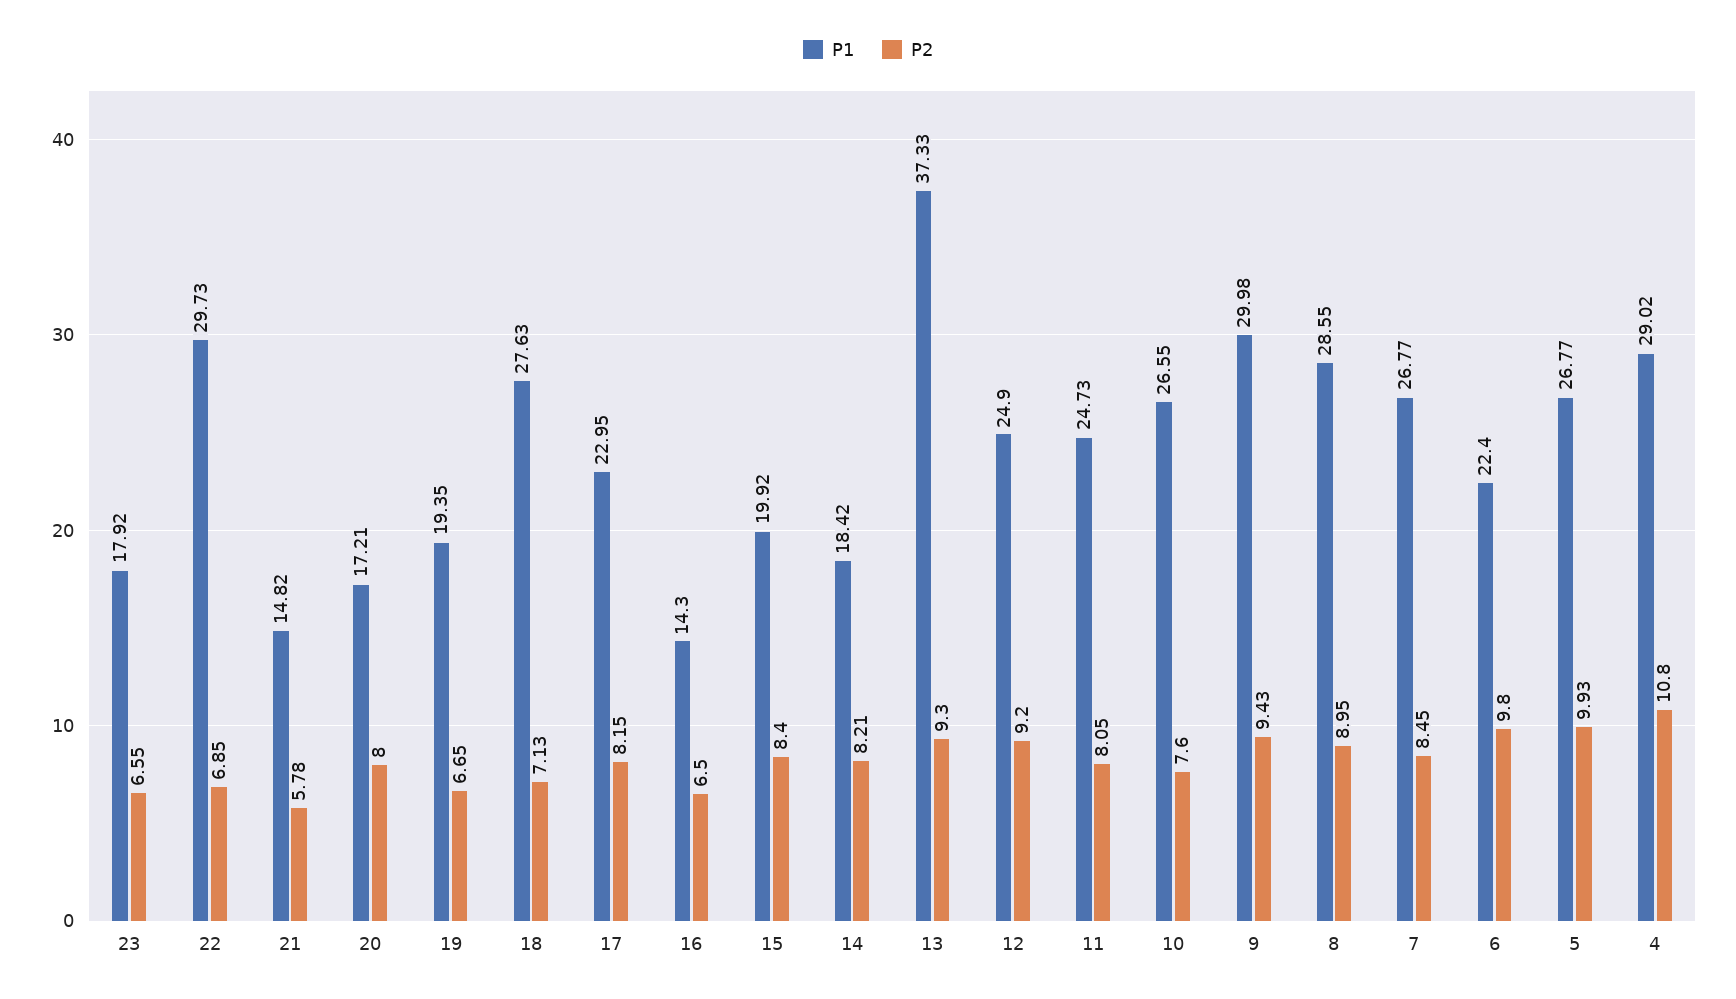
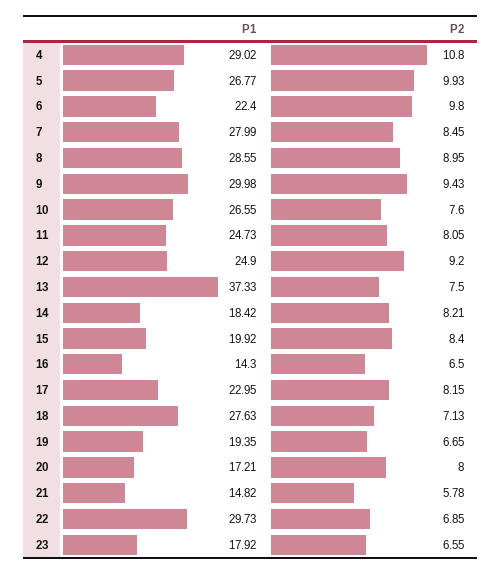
  {
    "P1": {
      "23": 17.92,
      "22": 29.73,
      "21": 14.82,
      "20": 17.21,
      "19": 19.35,
      "18": 27.63,
      "17": 22.95,
      "16": 14.3,
      "15": 19.92,
      "14": 18.42,
      "13": 37.33,
      "12": 24.9,
      "11": 24.73,
      "10": 26.55,
      "9": 29.98,
      "8": 28.55,
-     "7": 26.77,
+     "7": 27.99,
      "6": 22.4,
      "5": 26.77,
      "4": 29.02
    },
    "P2": {
      "23": 6.55,
      "22": 6.85,
      "21": 5.78,
      "20": 8,
      "19": 6.65,
      "18": 7.13,
      "17": 8.15,
      "16": 6.5,
      "15": 8.4,
      "14": 8.21,
-     "13": 9.3,
+     "13": 7.5,
      "12": 9.2,
      "11": 8.05,
      "10": 7.6,
      "9": 9.43,
      "8": 8.95,
      "7": 8.45,
      "6": 9.8,
      "5": 9.93,
      "4": 10.8
    }
  }

